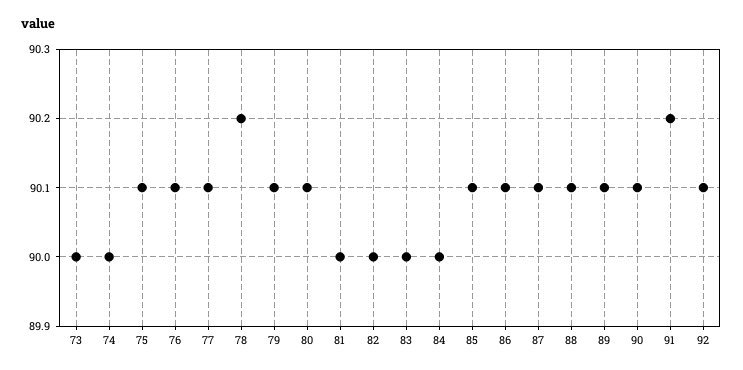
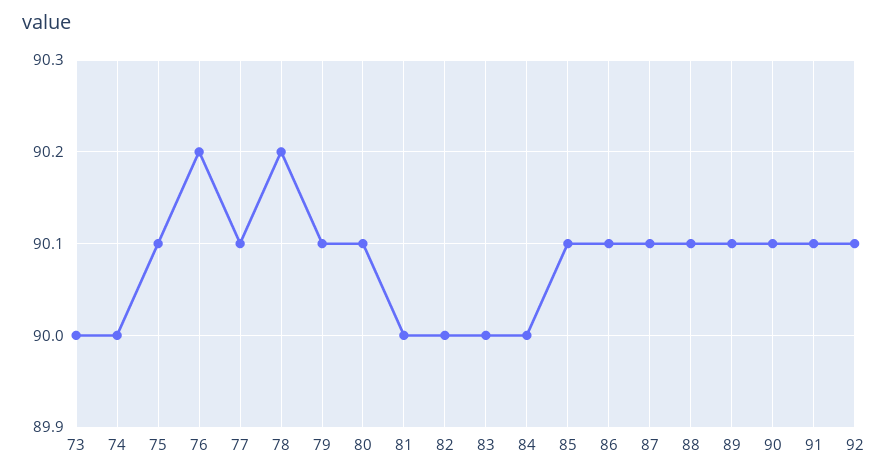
  {
    "73": 90,
    "74": 90,
    "75": 90.1,
-   "76": 90.1,
+   "76": 90.2,
    "77": 90.1,
    "78": 90.2,
    "79": 90.1,
    "80": 90.1,
    "81": 90,
    "82": 90,
    "83": 90,
    "84": 90,
    "85": 90.1,
    "86": 90.1,
    "87": 90.1,
    "88": 90.1,
    "89": 90.1,
    "90": 90.1,
-   "91": 90.2,
+   "91": 90.1,
    "92": 90.1
  }

